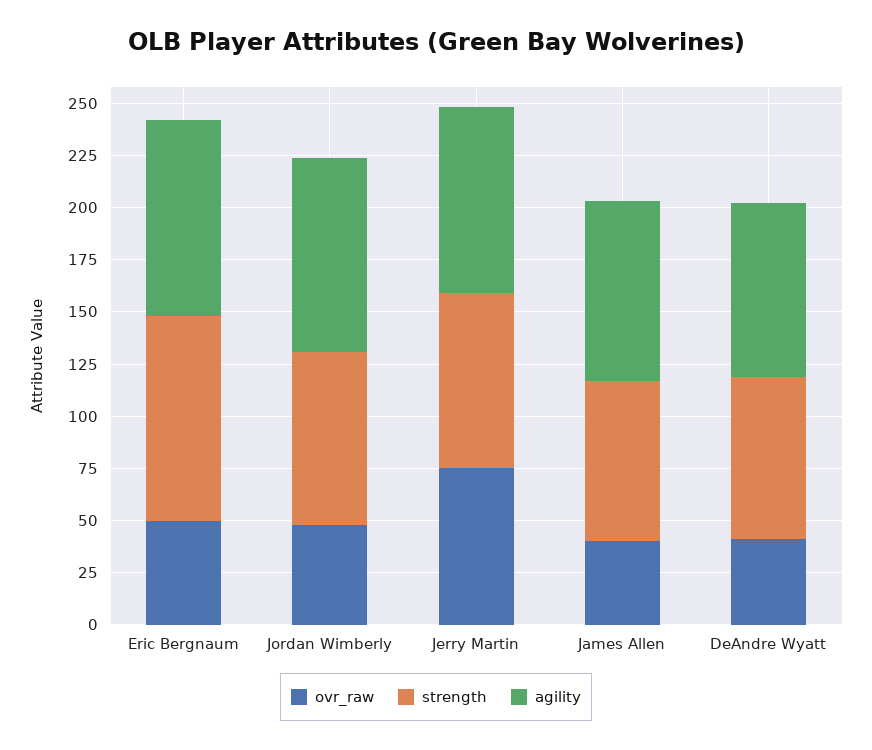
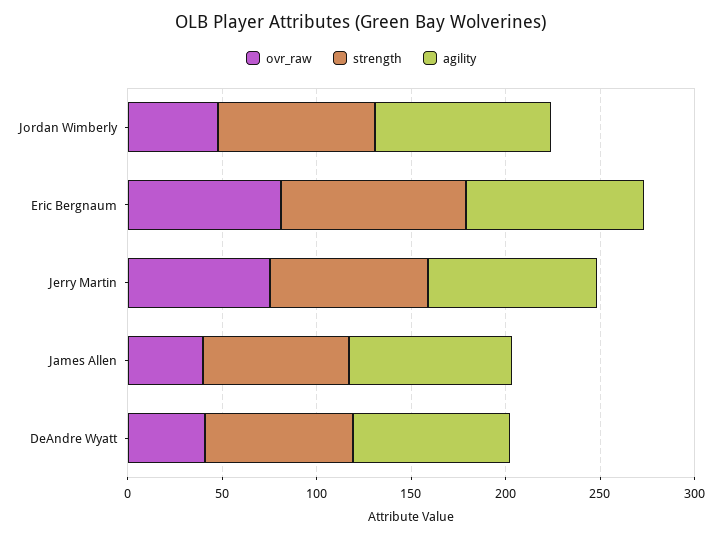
  {
    "ovr_raw": {
-     "Eric Bergnaum": 50,
+     "Eric Bergnaum": 80,
      "Jordan Wimberly": 50,
      "Jerry Martin": 75,
      "James Allen": 40,
      "DeAndre Wyatt": 40
    },
    "strength": {
      "Eric Bergnaum": 100,
      "Jordan Wimberly": 85,
      "Jerry Martin": 85,
      "James Allen": 75,
      "DeAndre Wyatt": 80
    },
    "agility": {
      "Eric Bergnaum": 95,
      "Jordan Wimberly": 95,
      "Jerry Martin": 90,
      "James Allen": 85,
      "DeAndre Wyatt": 85
    }
  }

